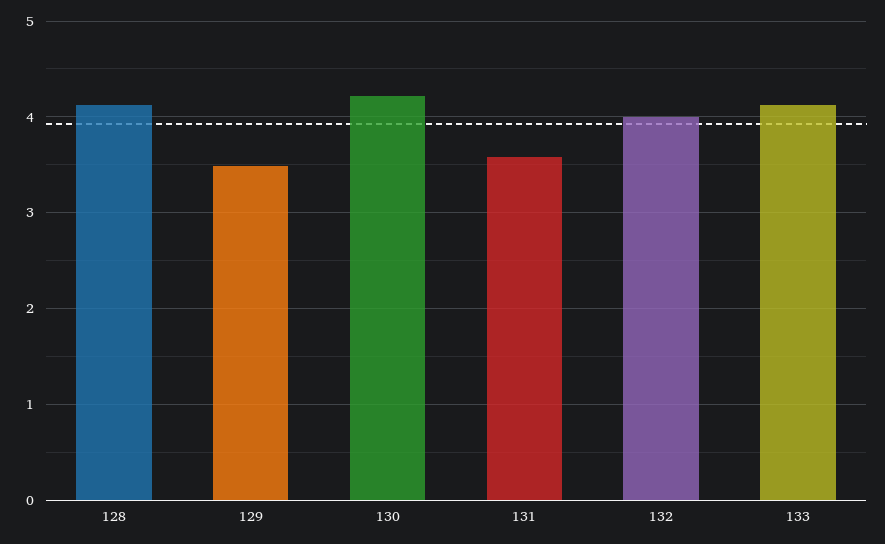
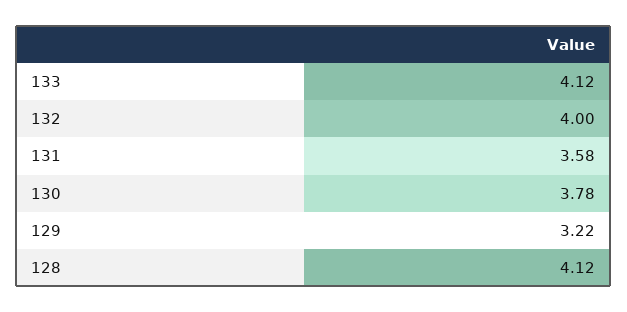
  {
    "128": 4.12,
-   "129": 3.5,
+   "129": 3.22,
-   "130": 4.2,
+   "130": 3.78,
    "131": 3.58,
    "132": 4,
    "133": 4.12
  }

